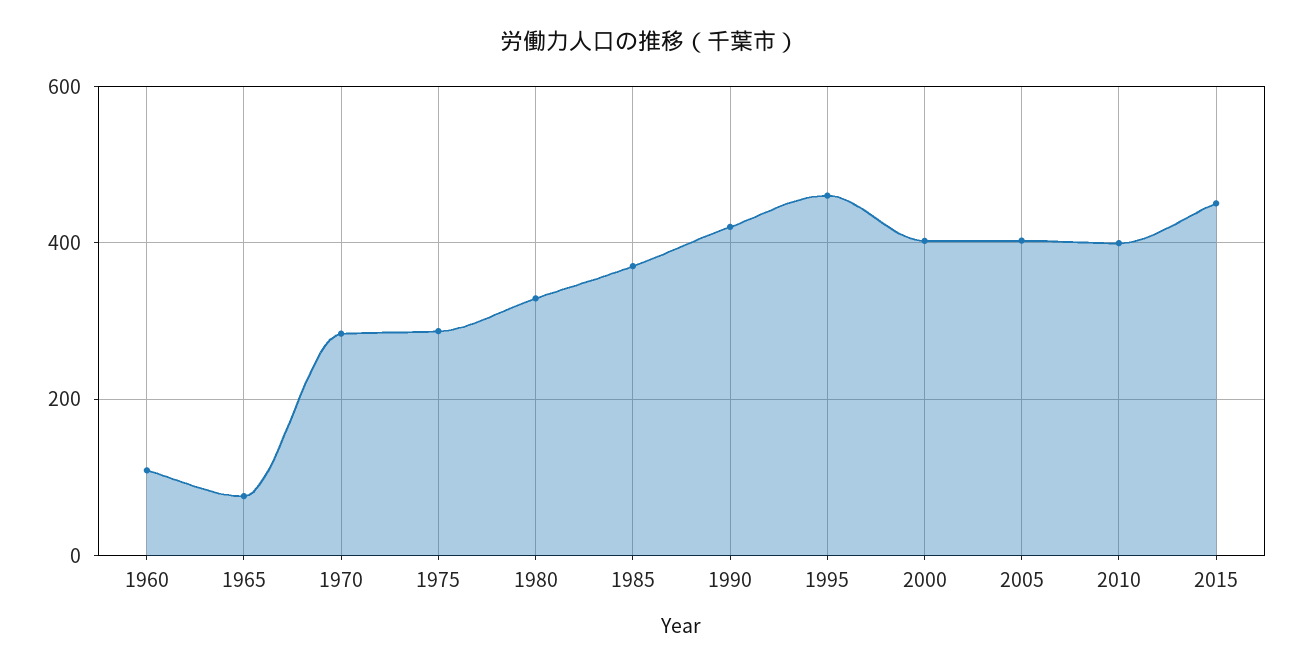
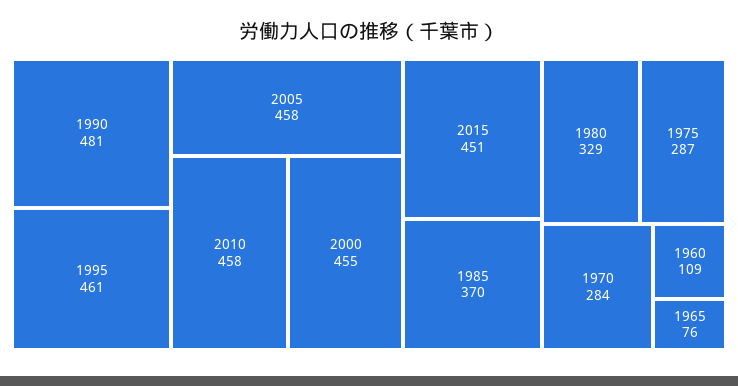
  {
    "1960": 109,
    "1965": 76,
    "1970": 284,
    "1975": 287,
    "1980": 329,
    "1985": 370,
-   "1990": 420,
+   "1990": 481,
    "1995": 461,
-   "2000": 400,
+   "2000": 455,
-   "2005": 400,
+   "2005": 458,
-   "2010": 400,
+   "2010": 458,
    "2015": 451
  }

